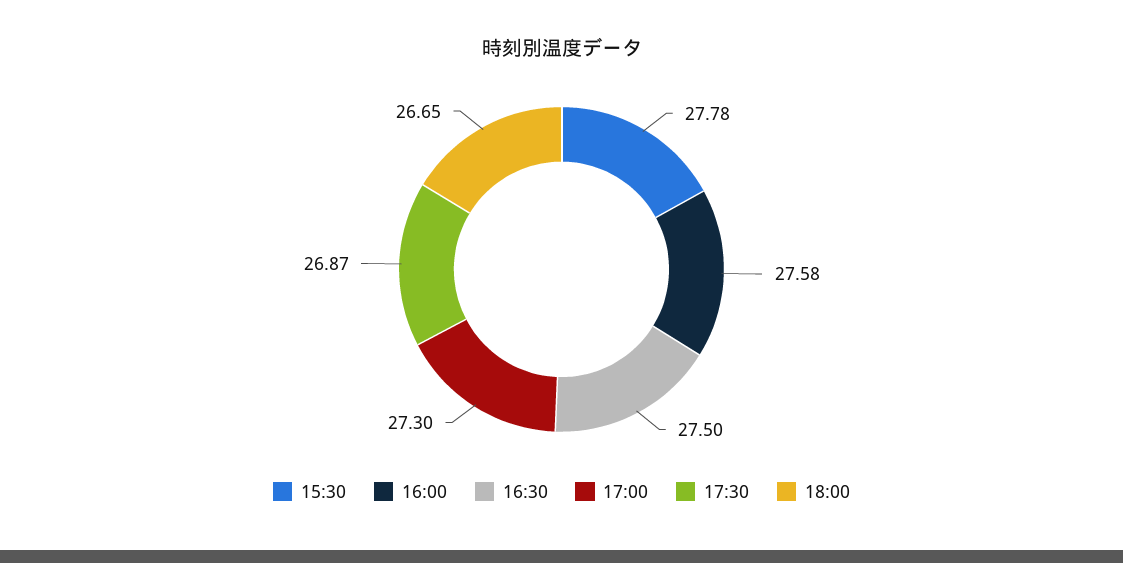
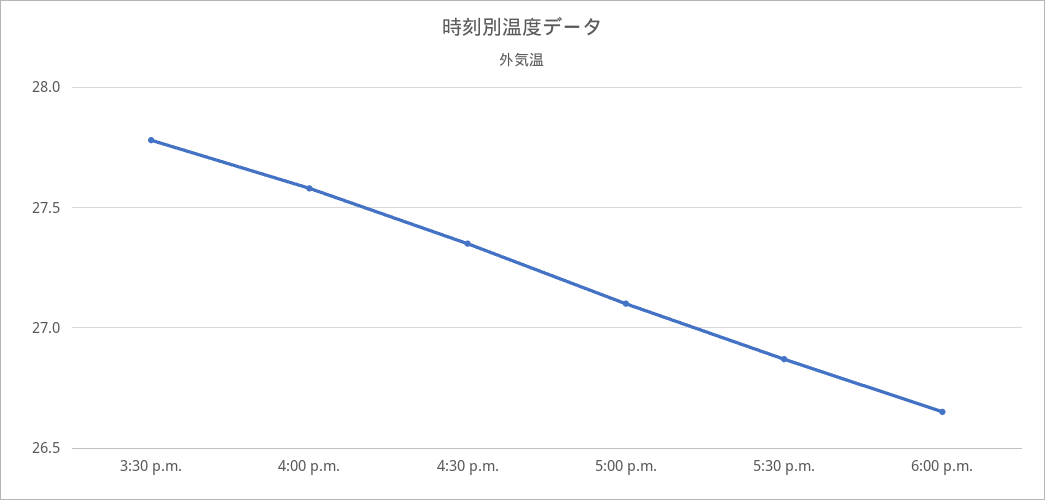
  {
    "15:30": 27.78,
    "16:00": 27.58,
-   "16:30": 27.5,
+   "16:30": 27.35,
-   "17:00": 27.3,
+   "17:00": 27.1,
    "17:30": 26.87,
    "18:00": 26.65
  }

